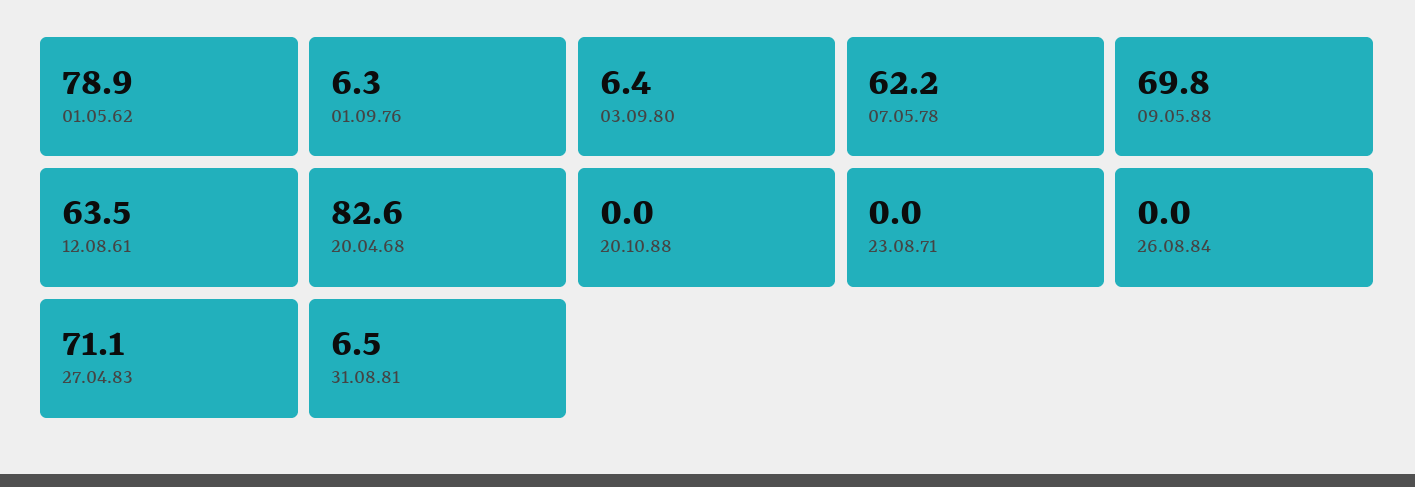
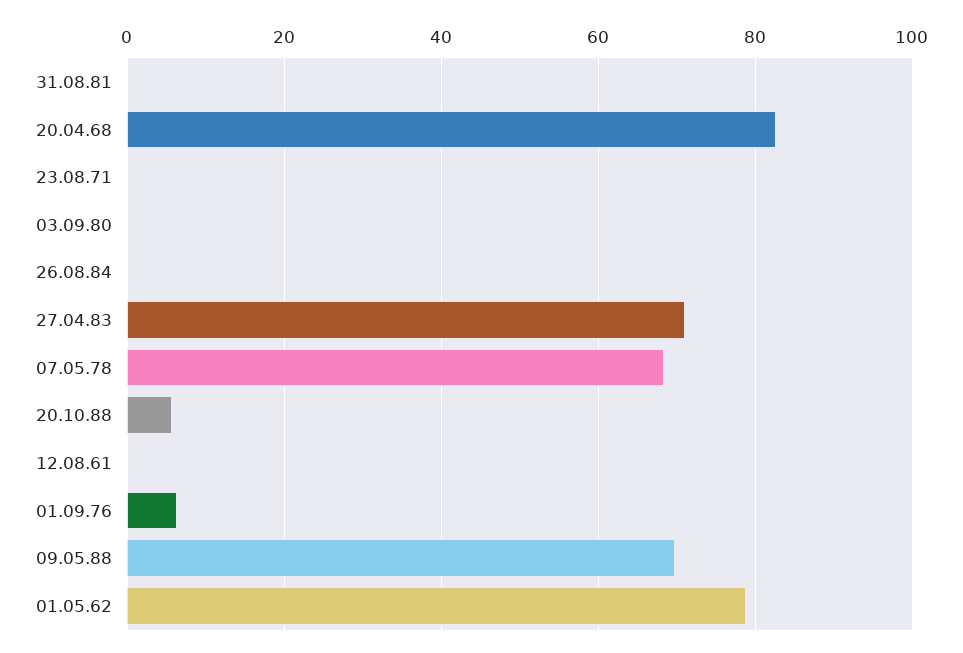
  {
    "01.05.62": 78.9,
    "01.09.76": 6.3,
-   "03.09.80": 6.4,
+   "03.09.80": 0,
-   "07.05.78": 62.2,
+   "07.05.78": 68,
    "09.05.88": 69.8,
-   "12.08.61": 63.5,
+   "12.08.61": 0,
    "20.04.68": 82.6,
-   "20.10.88": 0,
+   "20.10.88": 6,
    "23.08.71": 0,
    "26.08.84": 0,
    "27.04.83": 71.1,
-   "31.08.81": 6.5
+   "31.08.81": 0
  }

